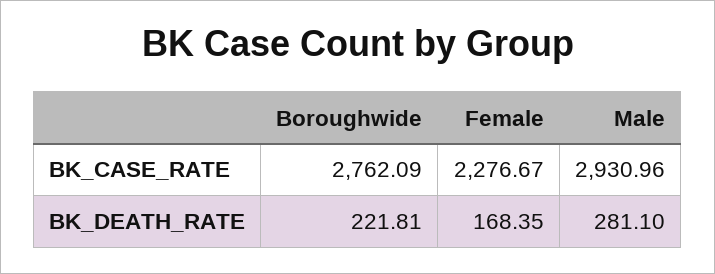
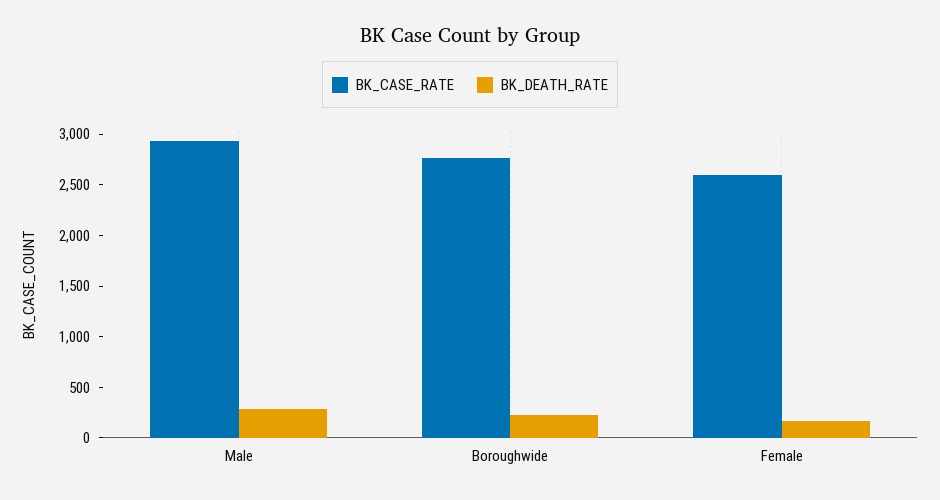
  {
    "BK_CASE_RATE": {
      "Boroughwide": 2762.09,
-     "Female": 2276.67,
+     "Female": 2600,
      "Male": 2930.96
    },
    "BK_DEATH_RATE": {
      "Boroughwide": 221.81,
      "Female": 168.35,
      "Male": 281.1
    }
  }

